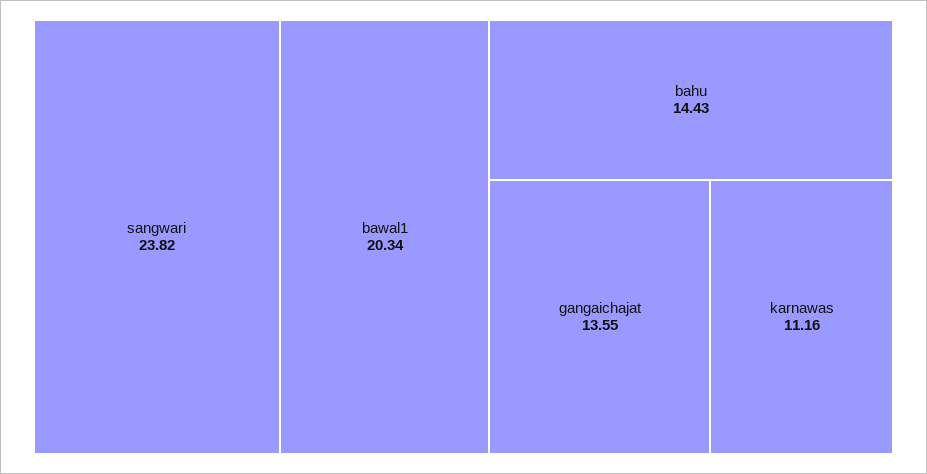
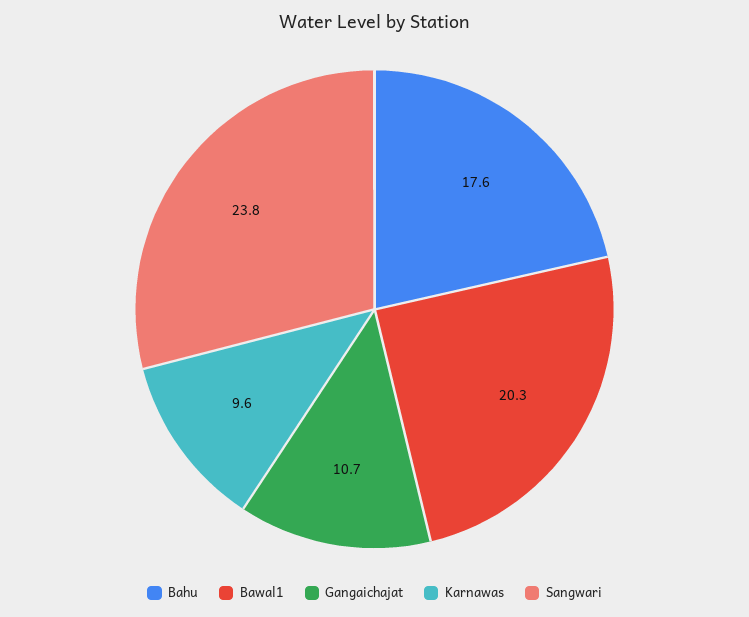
  {
    "sangwari": 23.82,
    "bawal1": 20.34,
-   "bahu": 14.43,
+   "bahu": 17.6,
-   "gangaichajat": 13.55,
+   "gangaichajat": 10.7,
-   "karnawas": 11.16
+   "karnawas": 9.6
  }

